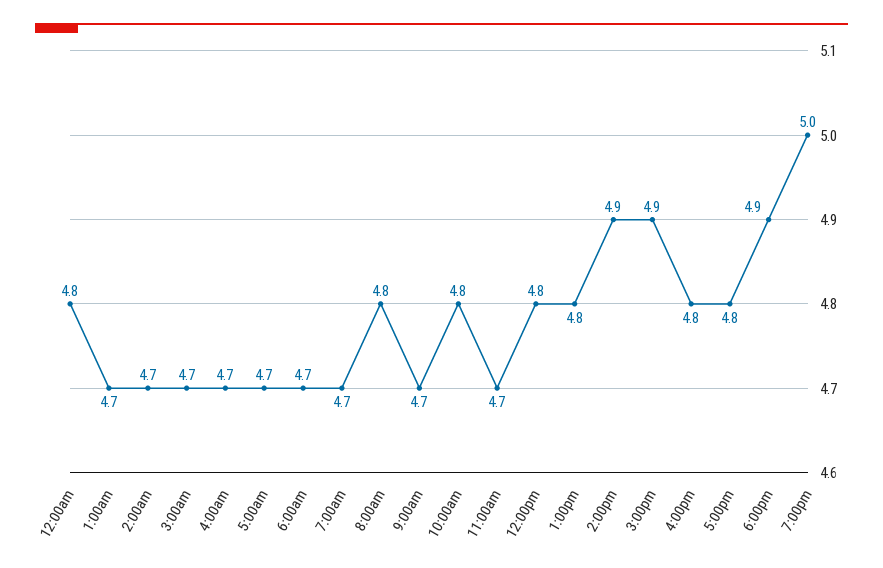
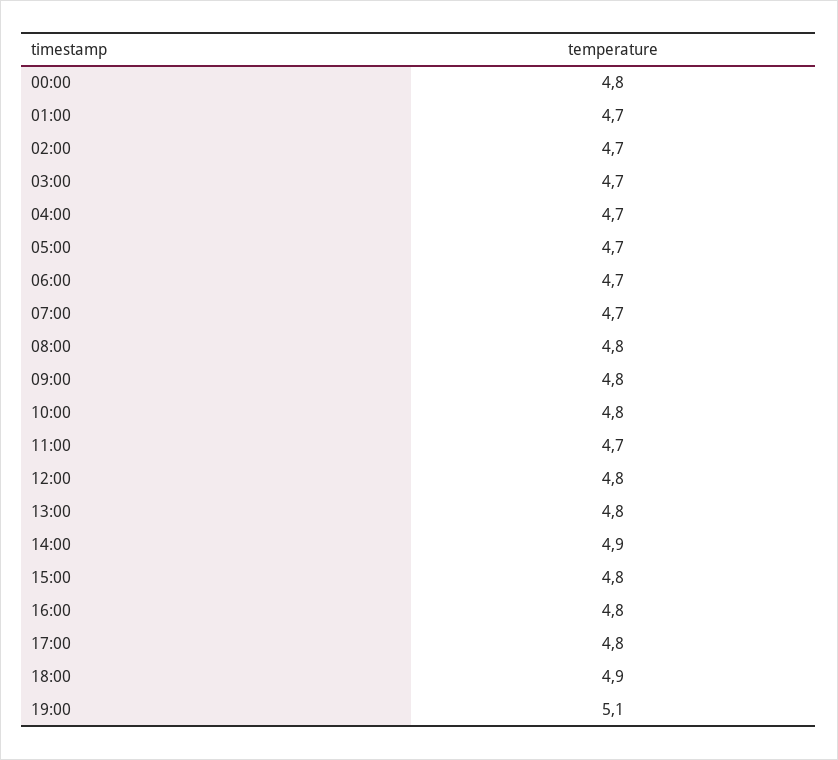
  {
    "12:00am": 4.8,
    "1:00am": 4.7,
    "2:00am": 4.7,
    "3:00am": 4.7,
    "4:00am": 4.7,
    "5:00am": 4.7,
    "6:00am": 4.7,
    "7:00am": 4.7,
    "8:00am": 4.8,
-   "9:00am": 4.7,
+   "9:00am": 4.8,
    "10:00am": 4.8,
    "11:00am": 4.7,
    "12:00pm": 4.8,
    "1:00pm": 4.8,
    "2:00pm": 4.9,
-   "3:00pm": 4.9,
+   "3:00pm": 4.8,
    "4:00pm": 4.8,
    "5:00pm": 4.8,
    "6:00pm": 4.9,
-   "7:00pm": 5
+   "7:00pm": 5.1
  }

